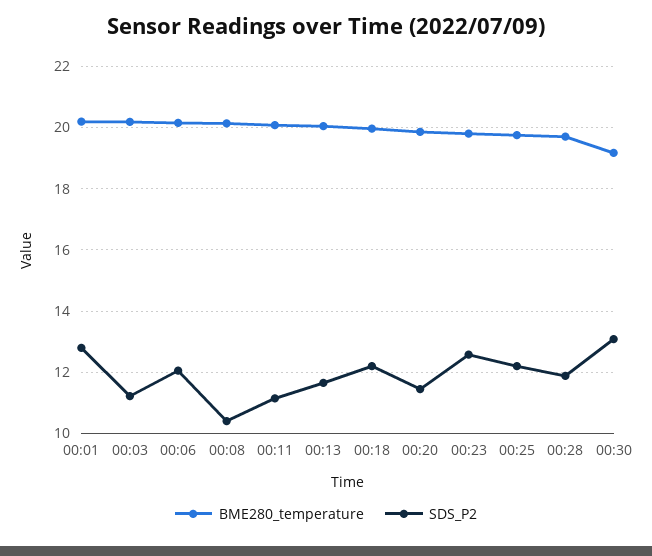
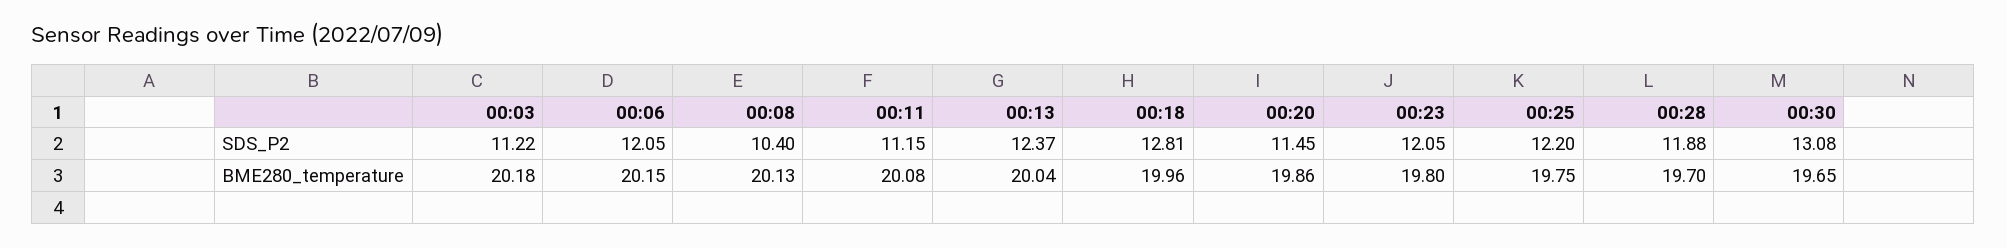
  {
    "BME280_temperature": {
-     "00:01": 20.2,
      "00:03": 20.18,
      "00:06": 20.15,
      "00:08": 20.13,
      "00:11": 20.08,
      "00:13": 20.04,
      "00:18": 19.96,
      "00:20": 19.86,
      "00:23": 19.8,
      "00:25": 19.75,
      "00:28": 19.7,
-     "00:30": 19.2
+     "00:30": 19.65
    },
    "SDS_P2": {
-     "00:01": 12.8,
      "00:03": 11.22,
      "00:06": 12.05,
      "00:08": 10.4,
      "00:11": 11.15,
-     "00:13": 11.6,
+     "00:13": 12.37,
-     "00:18": 12.2,
+     "00:18": 12.81,
      "00:20": 11.45,
-     "00:23": 12.6,
+     "00:23": 12.05,
      "00:25": 12.2,
      "00:28": 11.88,
      "00:30": 13.08
    }
  }

